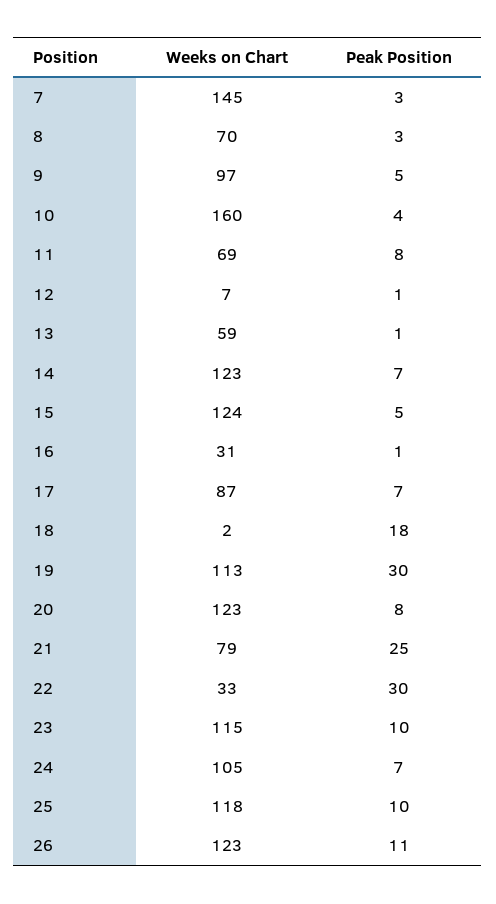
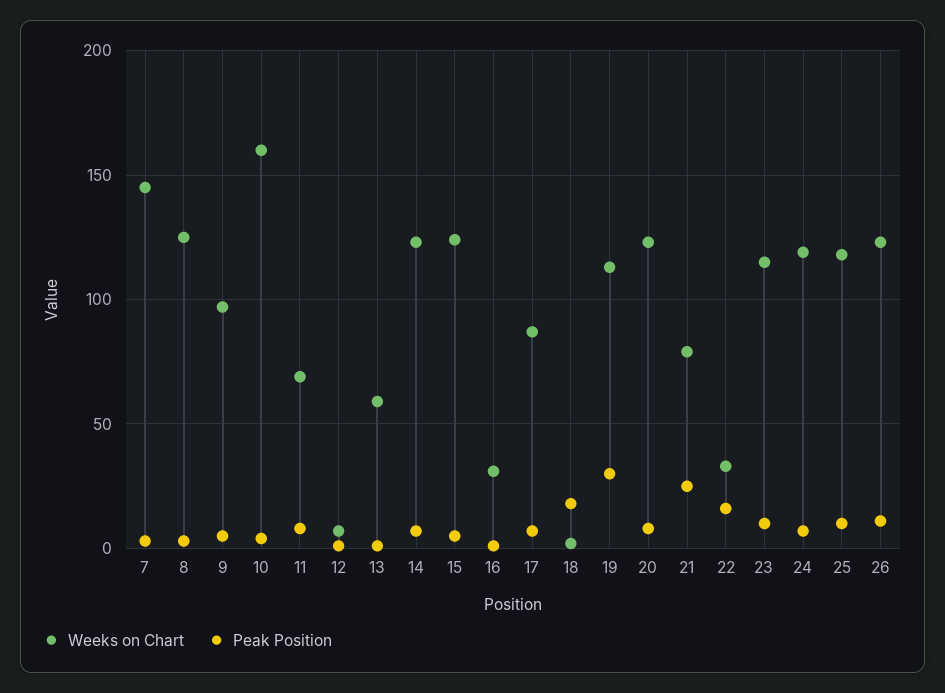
  {
    "Weeks on Chart": {
      "7": 145,
-     "8": 70,
+     "8": 125,
      "9": 97,
      "10": 160,
      "11": 69,
      "12": 7,
      "13": 59,
      "14": 123,
      "15": 124,
      "16": 31,
      "17": 87,
      "18": 2,
      "19": 113,
      "20": 123,
      "21": 79,
      "22": 33,
      "23": 115,
-     "24": 105,
+     "24": 120,
      "25": 118,
      "26": 123
    },
    "Peak Position": {
      "7": 3,
      "8": 3,
      "9": 5,
      "10": 4,
      "11": 8,
      "12": 1,
      "13": 1,
      "14": 7,
      "15": 5,
      "16": 1,
      "17": 7,
      "18": 18,
      "19": 30,
      "20": 8,
      "21": 25,
-     "22": 30,
+     "22": 15,
      "23": 10,
      "24": 7,
      "25": 10,
      "26": 11
    }
  }

